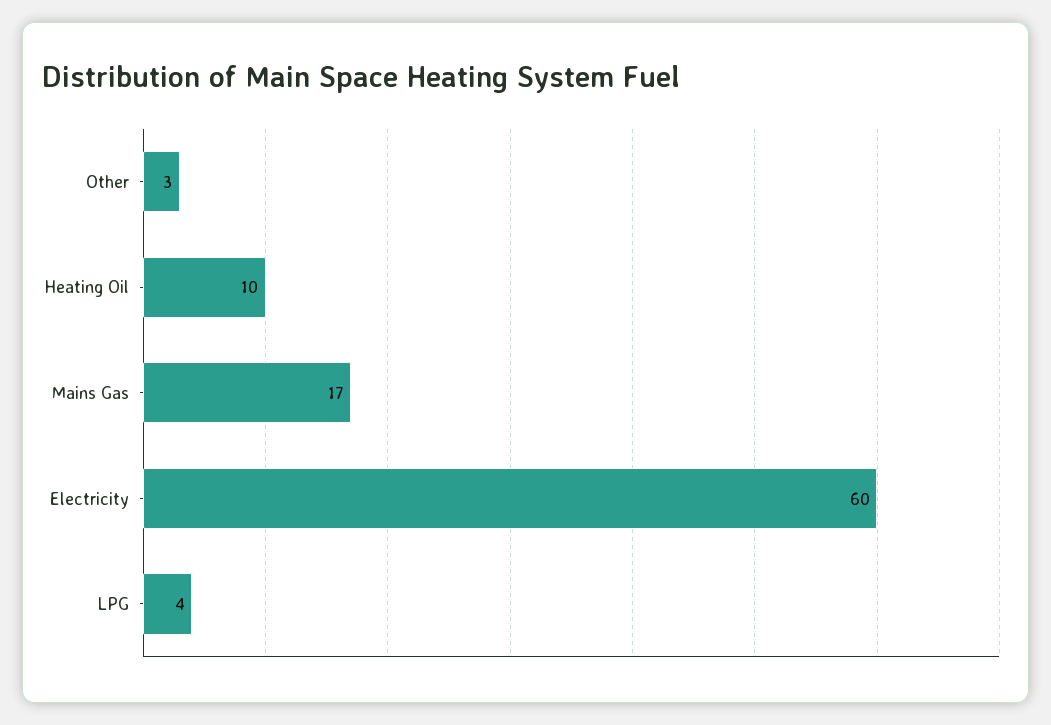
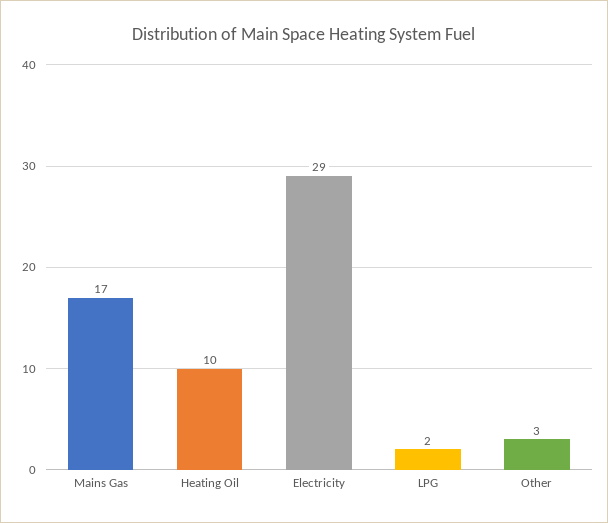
  {
    "Other": 3,
    "Heating Oil": 10,
    "Mains Gas": 17,
-   "Electricity": 60,
+   "Electricity": 29,
-   "LPG": 4
+   "LPG": 2
  }

